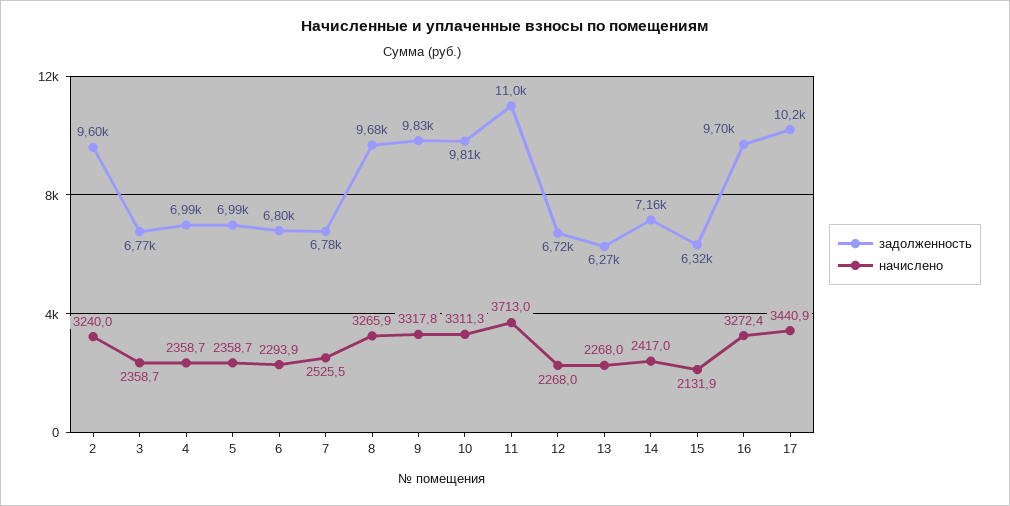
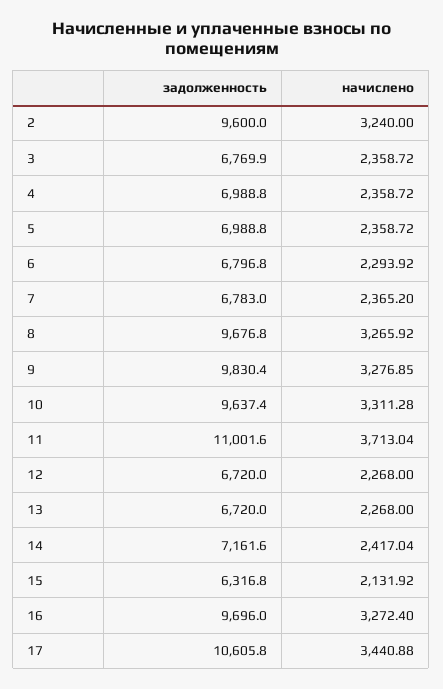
  {
    "задолженность": {
      "2": 9600,
      "3": 6769.9,
      "4": 6988.8,
      "5": 6988.8,
      "6": 6796.8,
      "7": 6783,
      "8": 9676.8,
      "9": 9830.4,
-     "10": 9810,
+     "10": 9637.4,
      "11": 11001.6,
      "12": 6720,
-     "13": 6270,
+     "13": 6720,
      "14": 7161.6,
      "15": 6316.8,
      "16": 9696,
-     "17": 10200
+     "17": 10605.8
    },
    "начислено": {
      "2": 3240,
      "3": 2358.72,
      "4": 2358.72,
      "5": 2358.72,
      "6": 2293.92,
-     "7": 2525.5,
+     "7": 2365.2,
      "8": 3265.92,
-     "9": 3317.8,
+     "9": 3276.85,
      "10": 3311.28,
      "11": 3713.04,
      "12": 2268,
      "13": 2268,
      "14": 2417.04,
      "15": 2131.92,
      "16": 3272.4,
      "17": 3440.88
    }
  }

